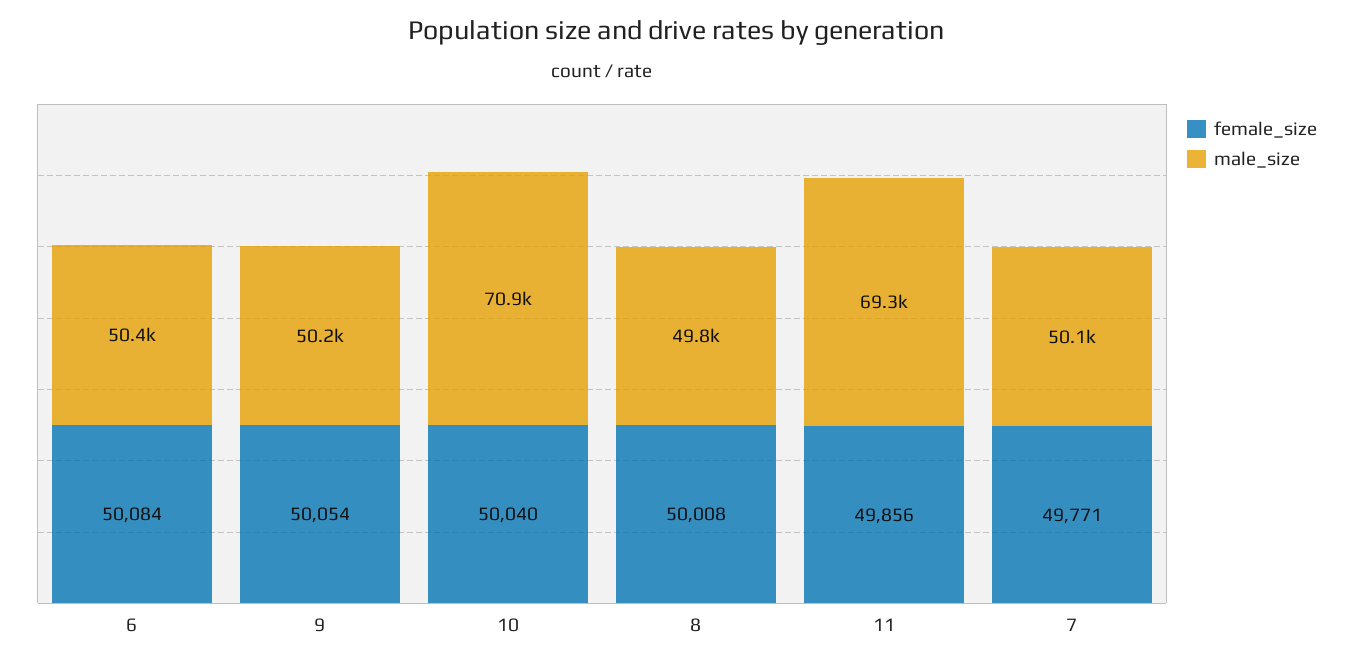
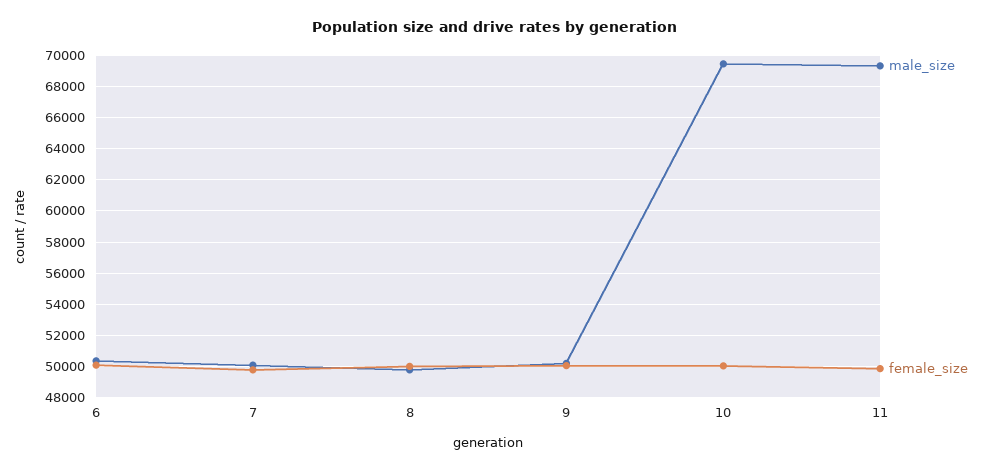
  {
    "female_size": {
      "6": 50084,
      "9": 50054,
      "10": 50040,
      "8": 50008,
      "11": 49856,
      "7": 49771
    },
    "male_size": {
      "6": 50400,
      "9": 50200,
-     "10": 70900,
+     "10": 69500,
      "8": 49800,
      "11": 69300,
      "7": 50100
    }
  }

